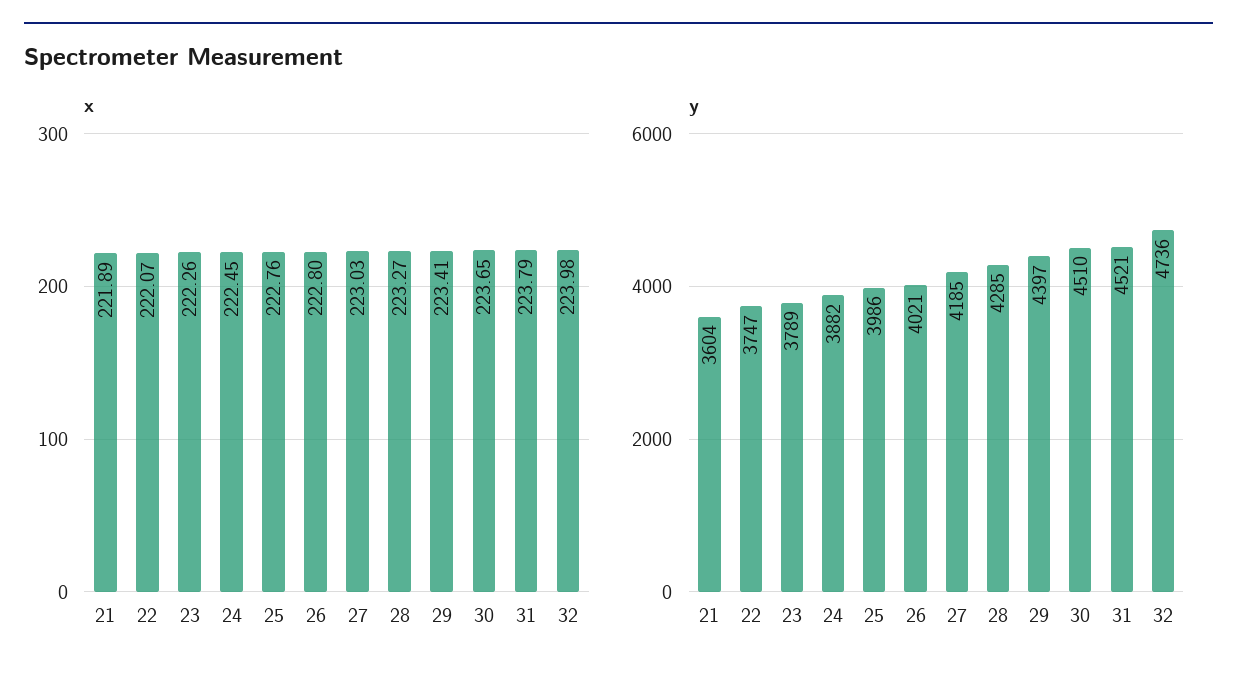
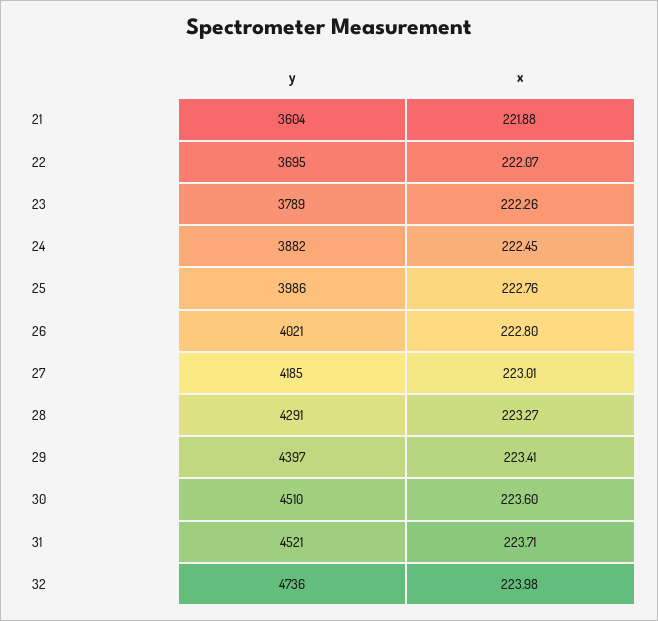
  {
    "x": {
-     "21": 221.89,
+     "21": 221.88,
      "22": 222.07,
      "23": 222.26,
      "24": 222.45,
      "25": 222.76,
      "26": 222.8,
-     "27": 223.03,
+     "27": 223.01,
      "28": 223.27,
      "29": 223.41,
-     "30": 223.65,
+     "30": 223.6,
-     "31": 223.79,
+     "31": 223.71,
      "32": 223.98
    },
    "y": {
      "21": 3604,
-     "22": 3747,
+     "22": 3695,
      "23": 3789,
      "24": 3882,
      "25": 3986,
      "26": 4021,
      "27": 4185,
-     "28": 4285,
+     "28": 4291,
      "29": 4397,
      "30": 4510,
      "31": 4521,
      "32": 4736
    }
  }

